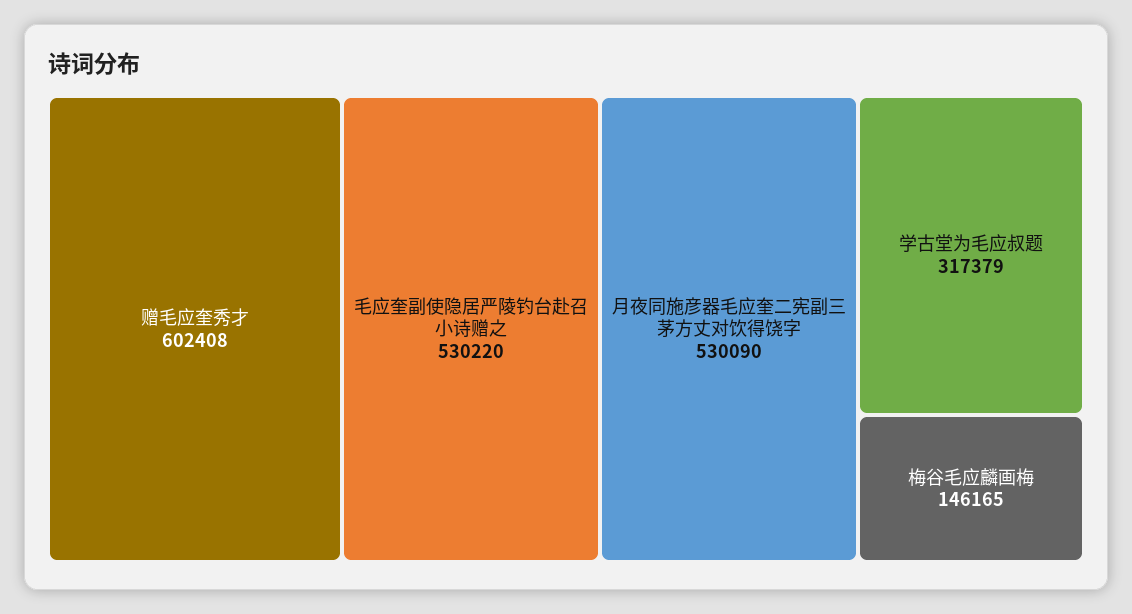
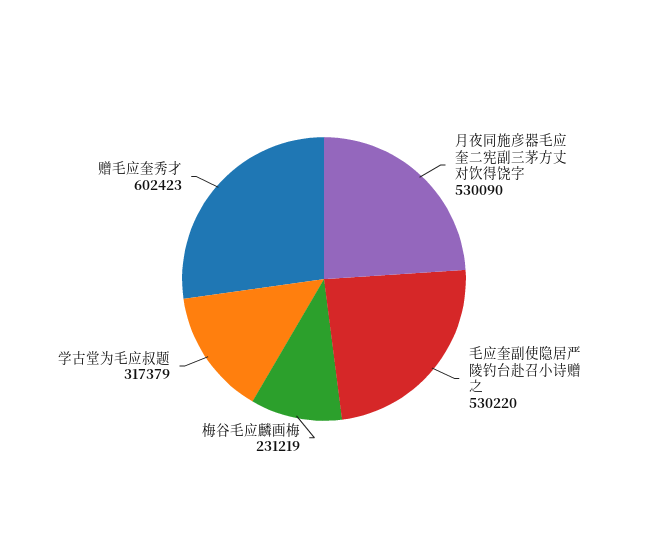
  {
-   "赠毛应奎秀才": 602408,
+   "赠毛应奎秀才": 602423,
    "毛应奎副使隐居严陵钓台赴召小诗赠之": 530220,
    "月夜同施彦器毛应奎二宪副三茅方丈对饮得饶字": 530090,
    "学古堂为毛应叔题": 317379,
-   "梅谷毛应麟画梅": 146165
+   "梅谷毛应麟画梅": 231219
  }

